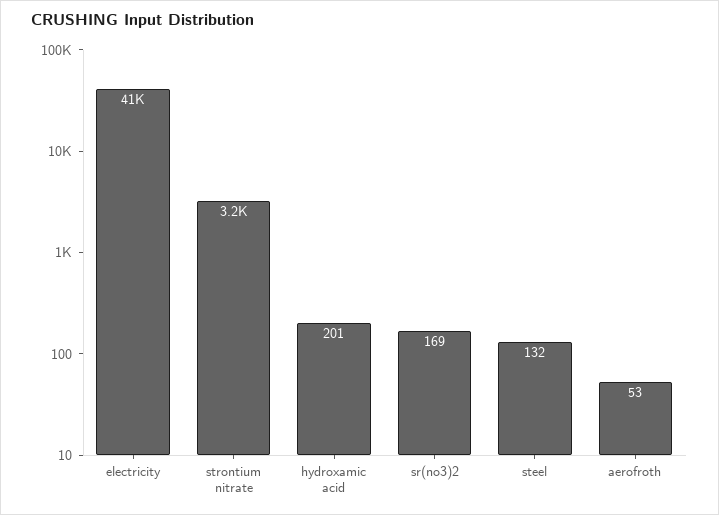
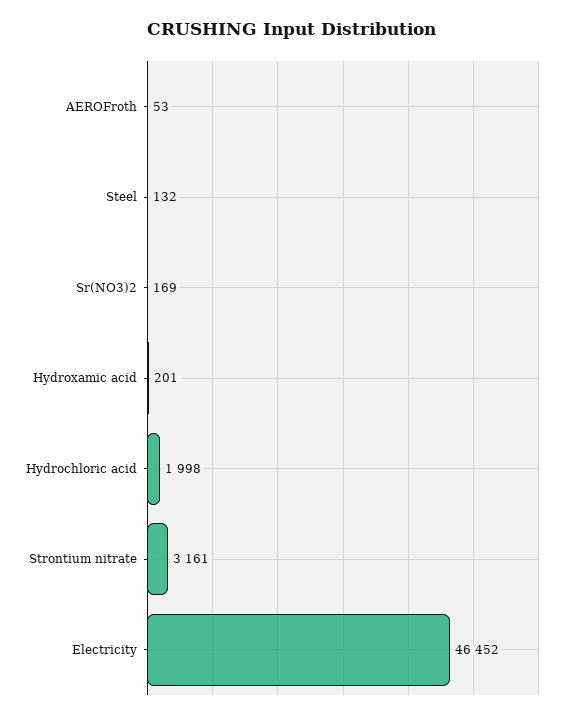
  {
-   "electricity": 41000,
+   "electricity": 46452,
    "strontium nitrate": 3161,
    "hydroxamic acid": 201,
    "sr(no3)2": 169,
    "steel": 132,
-   "aerofroth": 53
+   "aerofroth": 53,
+   "Hydrochloric acid": 1998
  }

